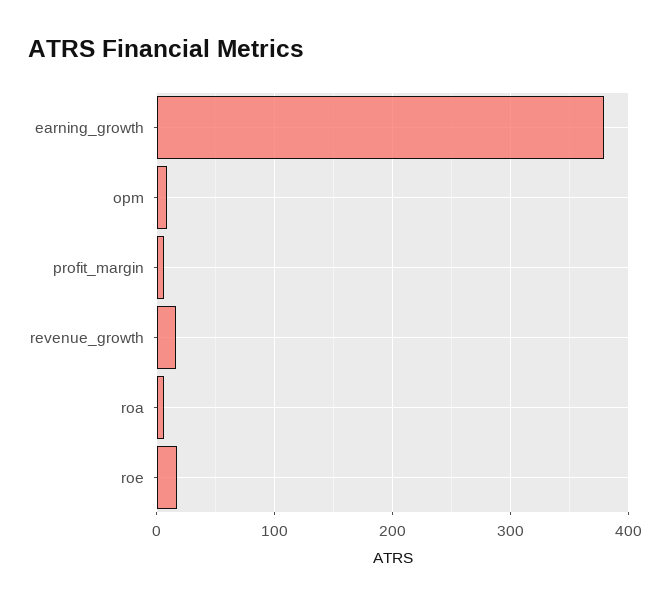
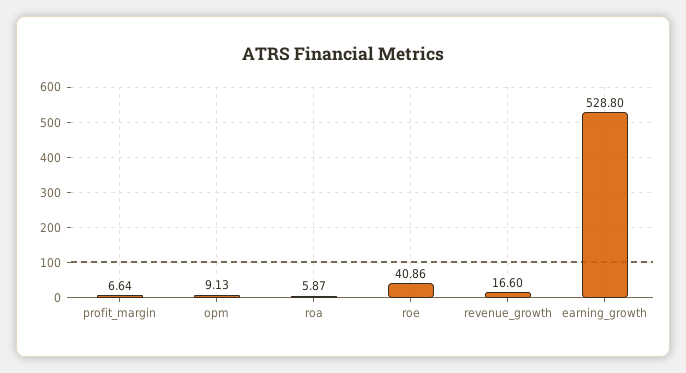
  {
-   "earning_growth": 380,
+   "earning_growth": 528.8,
    "opm": 9.13,
    "profit_margin": 6.64,
    "revenue_growth": 16.6,
    "roa": 5.87,
-   "roe": 20
+   "roe": 40.86
  }

